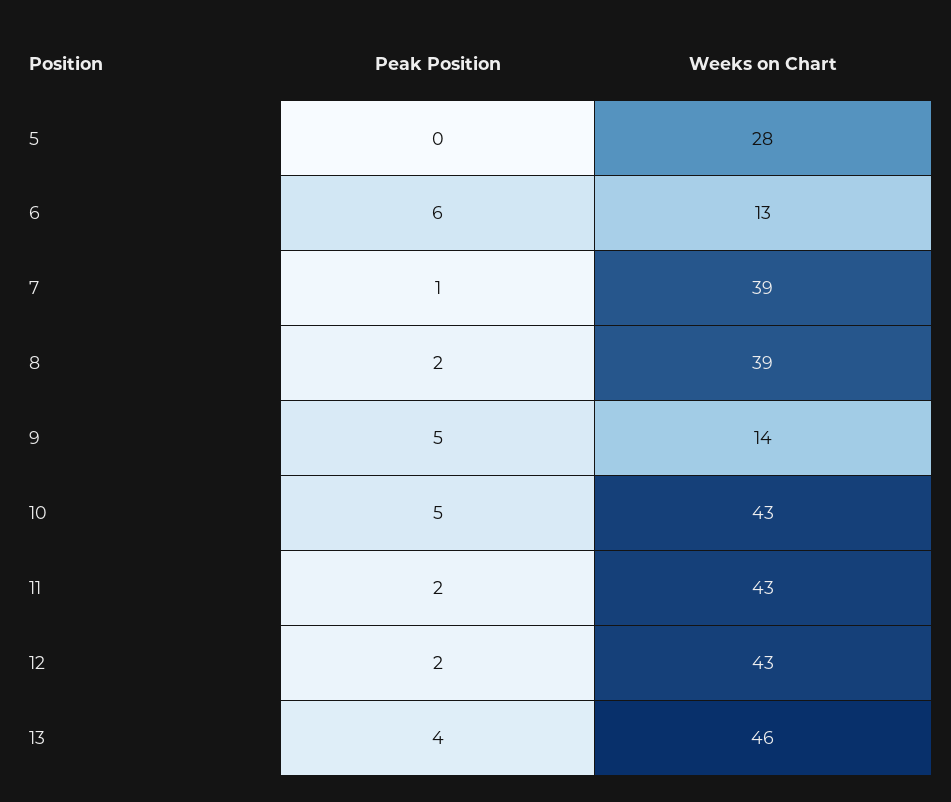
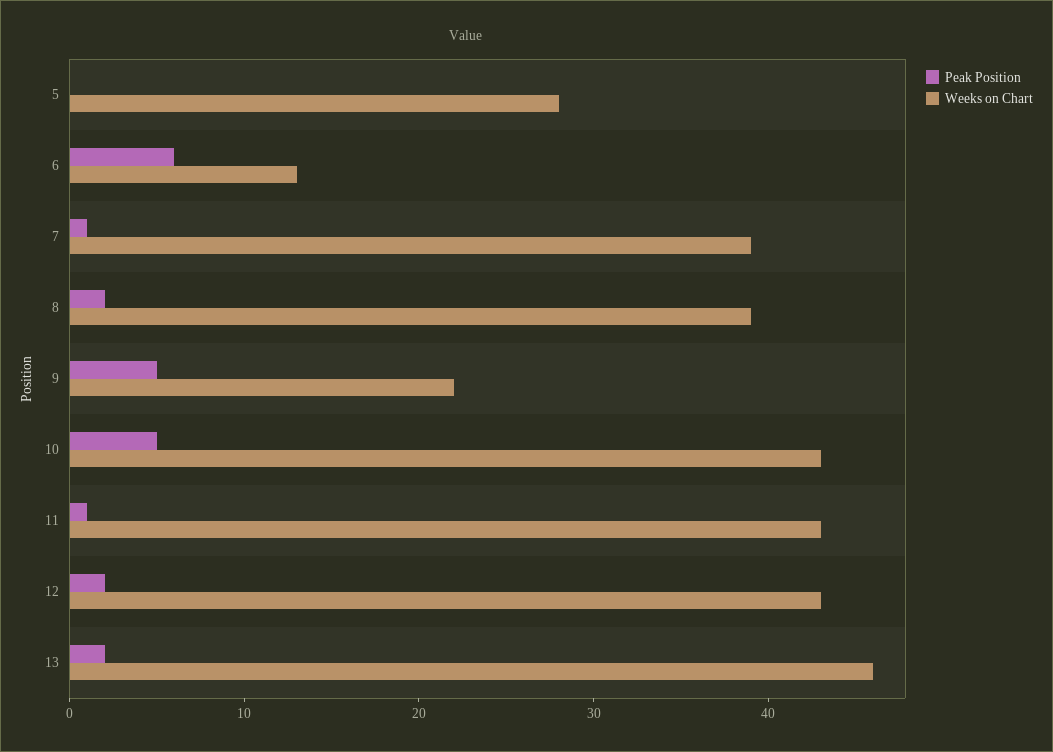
  {
    "Peak Position": {
      "5": 0,
      "6": 6,
      "7": 1,
      "8": 2,
      "9": 5,
      "10": 5,
-     "11": 2,
+     "11": 1,
      "12": 2,
-     "13": 4
+     "13": 2
    },
    "Weeks on Chart": {
      "5": 28,
      "6": 13,
      "7": 39,
      "8": 39,
-     "9": 14,
+     "9": 22,
      "10": 43,
      "11": 43,
      "12": 43,
      "13": 46
    }
  }

